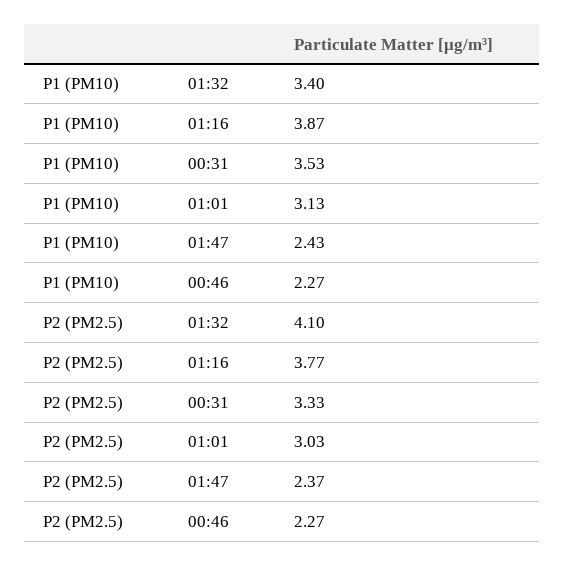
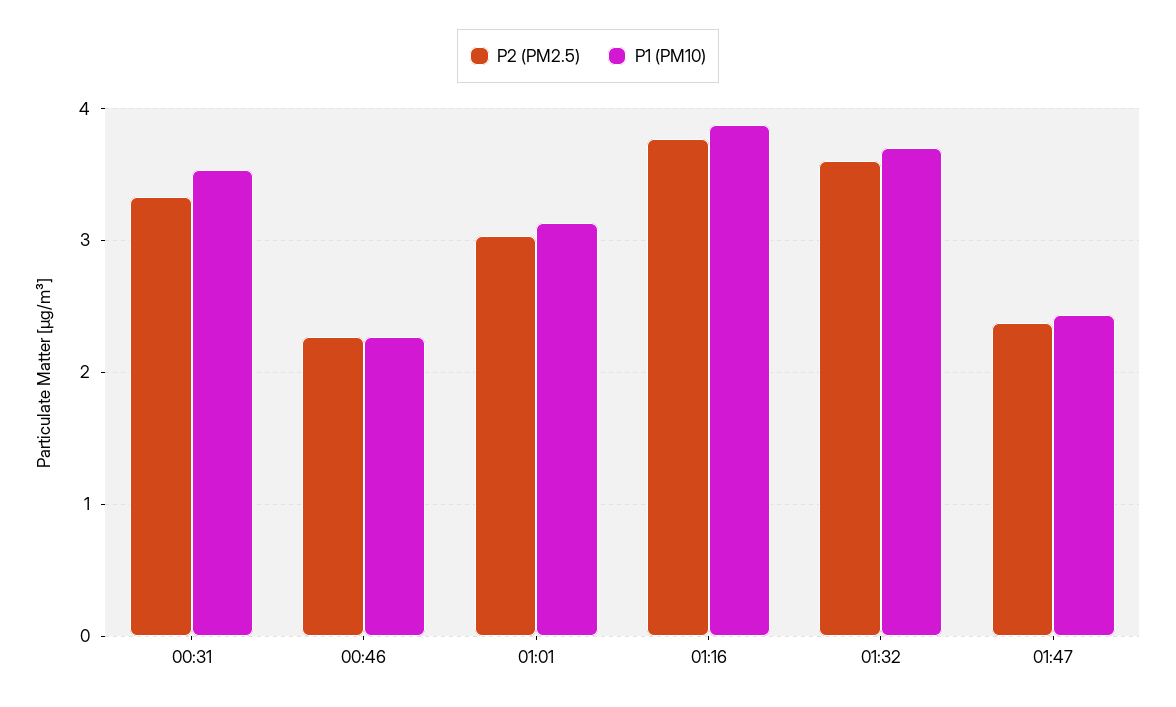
  {
    "P1 (PM10)": {
-     "01:32": 3.4,
+     "01:32": 3.7,
      "01:16": 3.87,
      "00:31": 3.53,
      "01:01": 3.13,
      "01:47": 2.43,
      "00:46": 2.27
    },
    "P2 (PM2.5)": {
-     "01:32": 4.1,
+     "01:32": 3.6,
      "01:16": 3.77,
      "00:31": 3.33,
      "01:01": 3.03,
      "01:47": 2.37,
      "00:46": 2.27
    }
  }

